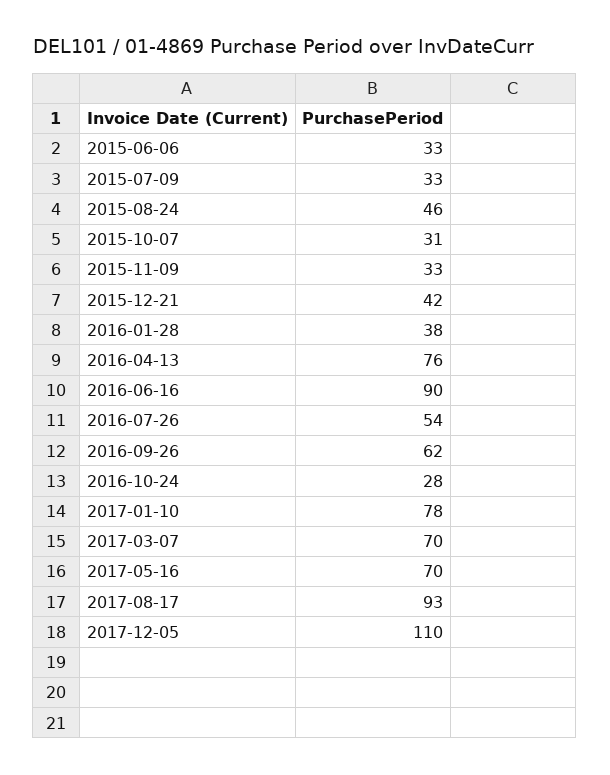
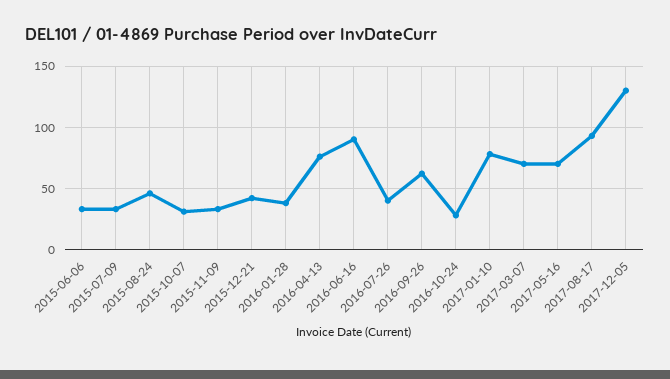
  {
    "2015-06-06": 33,
    "2015-07-09": 33,
    "2015-08-24": 46,
    "2015-10-07": 31,
    "2015-11-09": 33,
    "2015-12-21": 42,
    "2016-01-28": 38,
    "2016-04-13": 76,
    "2016-06-16": 90,
-   "2016-07-26": 54,
+   "2016-07-26": 40,
    "2016-09-26": 62,
    "2016-10-24": 28,
    "2017-01-10": 78,
    "2017-03-07": 70,
    "2017-05-16": 70,
    "2017-08-17": 93,
-   "2017-12-05": 110
+   "2017-12-05": 130
  }

